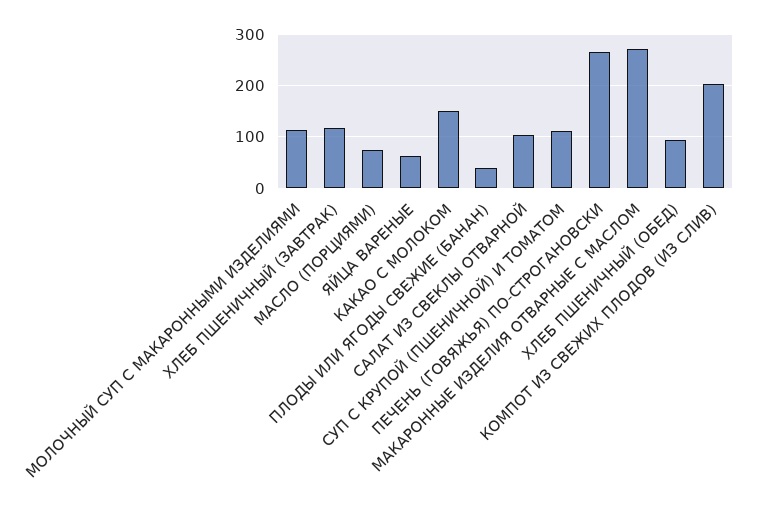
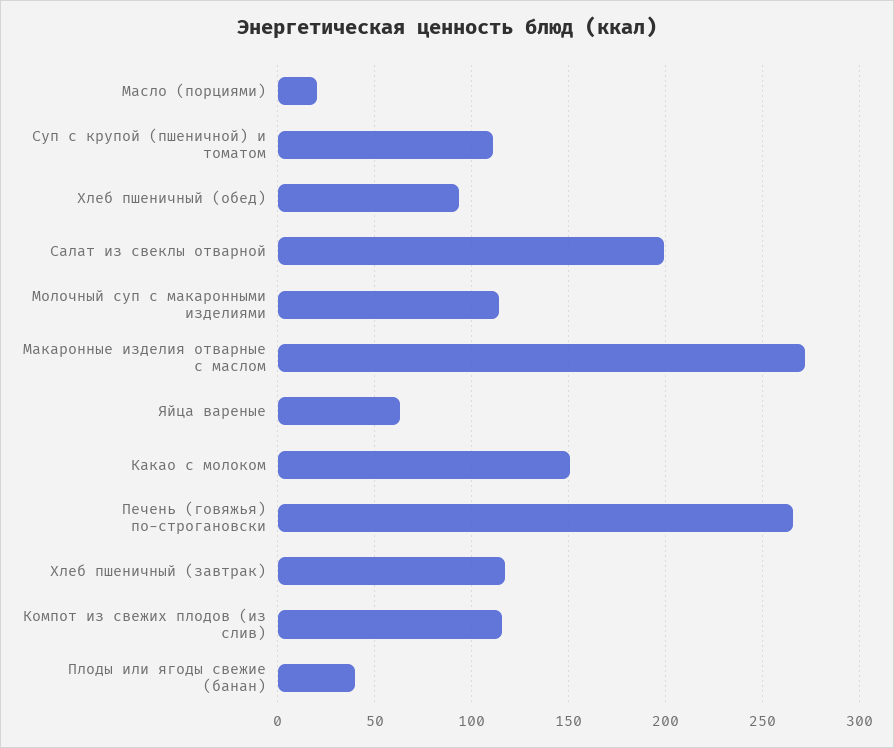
  {
    "МОЛОЧНЫЙ СУП С МАКАРОННЫМИ ИЗДЕЛИЯМИ": 115,
    "ХЛЕБ ПШЕНИЧНЫЙ (ЗАВТРАК)": 115,
-   "МАСЛО (ПОРЦИЯМИ)": 80,
+   "МАСЛО (ПОРЦИЯМИ)": 20,
    "ЯЙЦА ВАРЕНЫЕ": 65,
    "КАКАО С МОЛОКОМ": 150,
    "ПЛОДЫ ИЛИ ЯГОДЫ СВЕЖИЕ (БАНАН)": 40,
-   "САЛАТ ИЗ СВЕКЛЫ ОТВАРНОЙ": 100,
+   "САЛАТ ИЗ СВЕКЛЫ ОТВАРНОЙ": 200,
    "СУП С КРУПОЙ (ПШЕНИЧНОЙ) И ТОМАТОМ": 110,
    "ПЕЧЕНЬ (ГОВЯЖЬЯ) ПО-СТРОГАНОВСКИ": 265,
    "МАКАРОННЫЕ ИЗДЕЛИЯ ОТВАРНЫЕ С МАСЛОМ": 270,
    "ХЛЕБ ПШЕНИЧНЫЙ (ОБЕД)": 95,
-   "КОМПОТ ИЗ СВЕЖИХ ПЛОДОВ (ИЗ СЛИВ)": 200
+   "КОМПОТ ИЗ СВЕЖИХ ПЛОДОВ (ИЗ СЛИВ)": 115
  }

